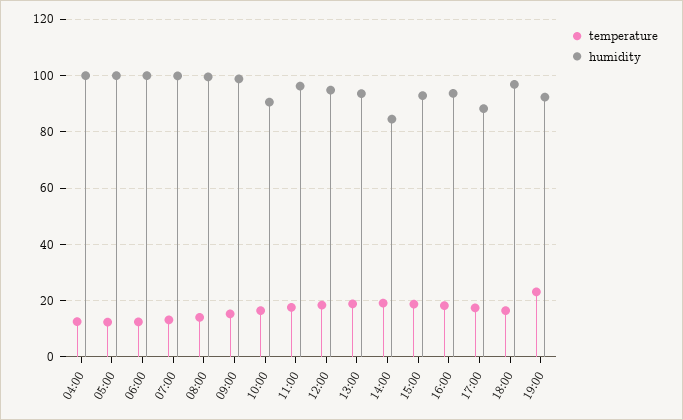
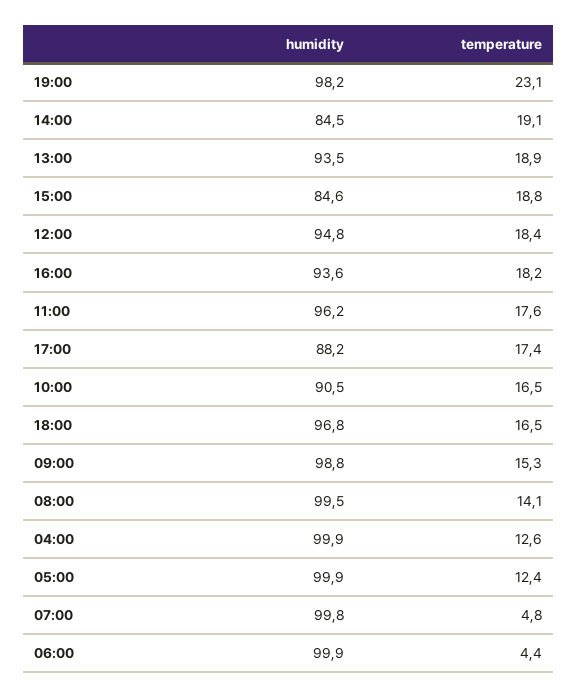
  {
    "temperature": {
      "04:00": 12.6,
      "05:00": 12.4,
-     "06:00": 12.5,
+     "06:00": 4.4,
-     "07:00": 12.5,
+     "07:00": 4.8,
      "08:00": 14.1,
      "09:00": 15.3,
      "10:00": 16.5,
      "11:00": 17.6,
      "12:00": 18.4,
      "13:00": 18.9,
      "14:00": 19.1,
      "15:00": 18.8,
      "16:00": 18.2,
      "17:00": 17.4,
      "18:00": 16.5,
      "19:00": 23.1
    },
    "humidity": {
      "04:00": 99.9,
      "05:00": 99.9,
      "06:00": 99.9,
      "07:00": 99.8,
      "08:00": 99.5,
      "09:00": 98.8,
      "10:00": 90.5,
      "11:00": 96.2,
      "12:00": 94.8,
      "13:00": 93.5,
      "14:00": 84.5,
-     "15:00": 92.5,
+     "15:00": 84.6,
      "16:00": 93.6,
      "17:00": 88.2,
      "18:00": 96.8,
-     "19:00": 92.5
+     "19:00": 98.2
    }
  }

